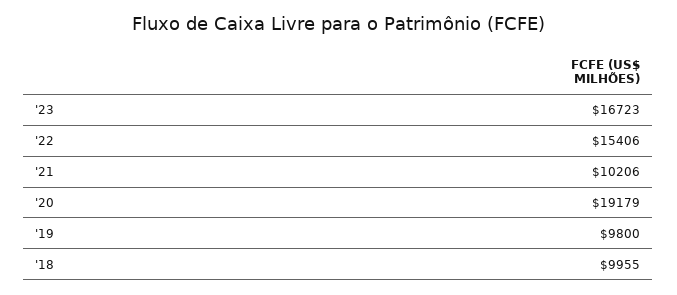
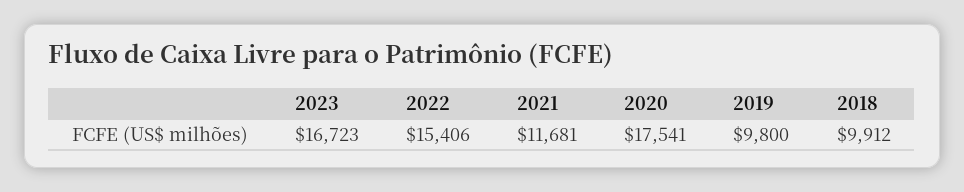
  {
    "'23": 16723,
    "'22": 15406,
-   "'21": 10206,
+   "'21": 11681,
-   "'20": 19179,
+   "'20": 17541,
    "'19": 9800,
-   "'18": 9955
+   "'18": 9912
  }

